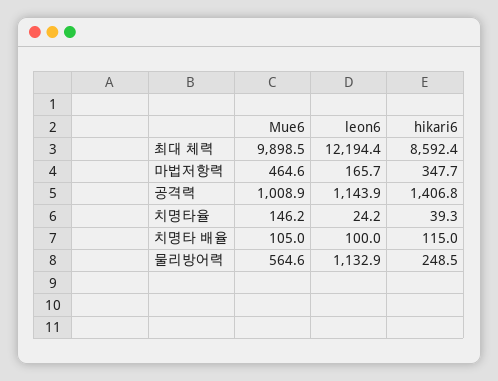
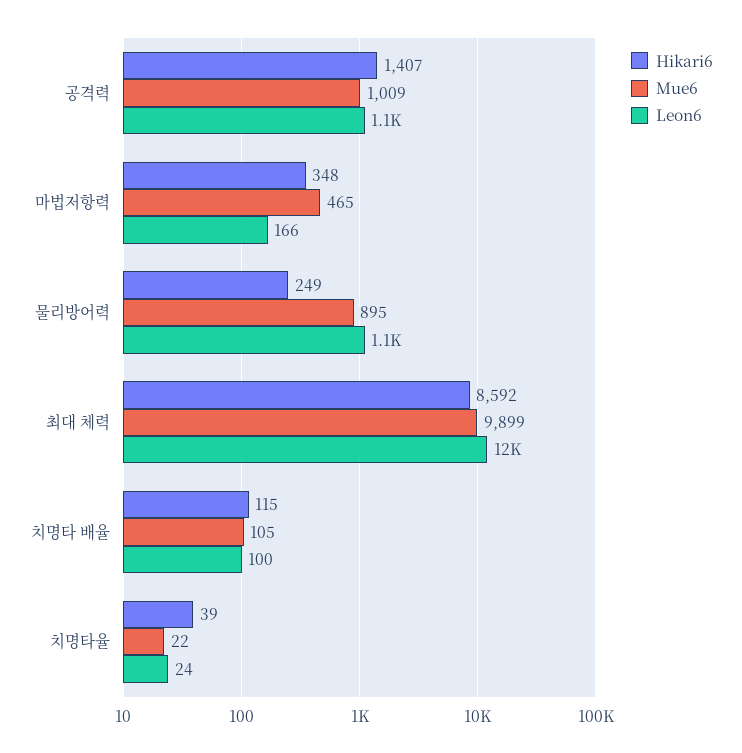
  {
    "Mue6": {
      "최대 체력": 9898.5,
      "마법저항력": 464.6,
      "공격력": 1008.9,
-     "치명타율": 146.2,
+     "치명타율": 22,
      "치명타 배율": 105,
-     "물리방어력": 564.6
+     "물리방어력": 895
    },
    "leon6": {
      "최대 체력": 12194.4,
      "마법저항력": 165.7,
      "공격력": 1143.9,
      "치명타율": 24.2,
      "치명타 배율": 100,
      "물리방어력": 1132.9
    },
    "hikari6": {
      "최대 체력": 8592.4,
      "마법저항력": 347.7,
      "공격력": 1406.8,
      "치명타율": 39.3,
      "치명타 배율": 115,
      "물리방어력": 248.5
    }
  }

